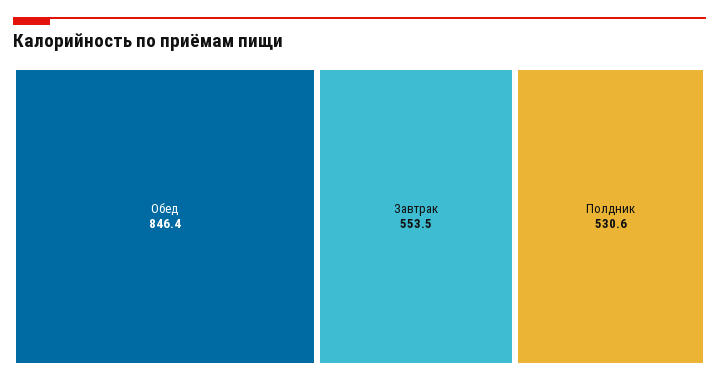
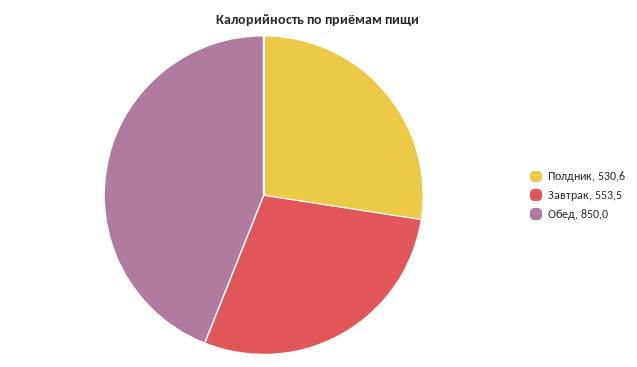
  {
-   "Обед": 846.4,
+   "Обед": 850,
    "Завтрак": 553.5,
    "Полдник": 530.6
  }

